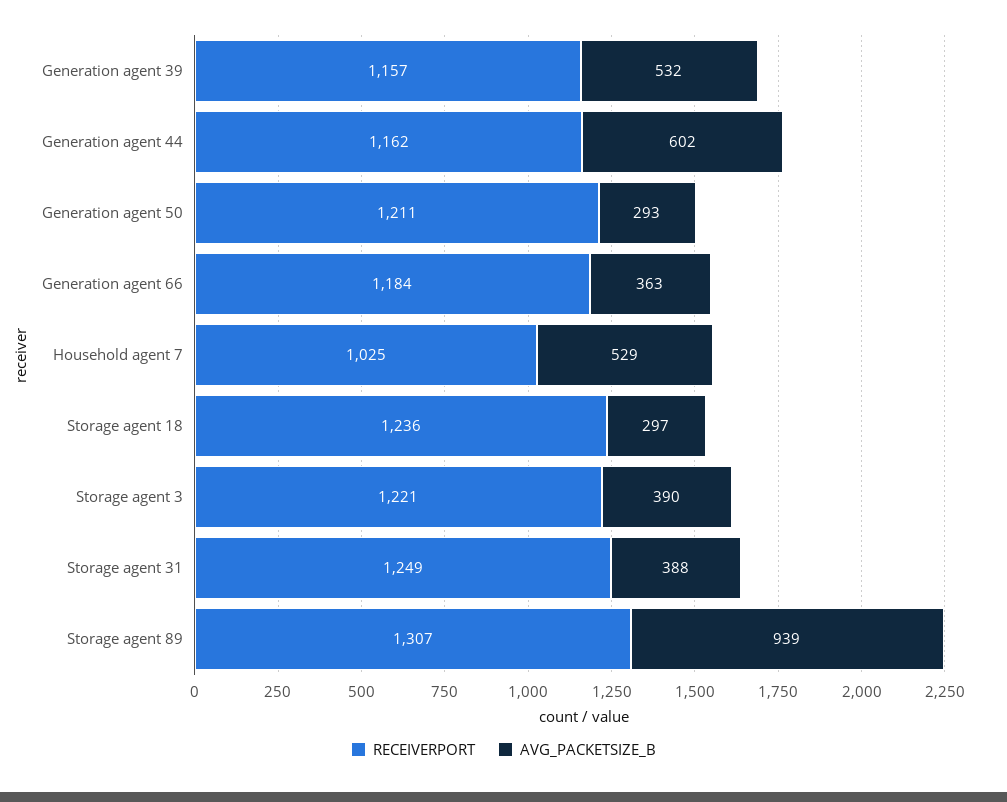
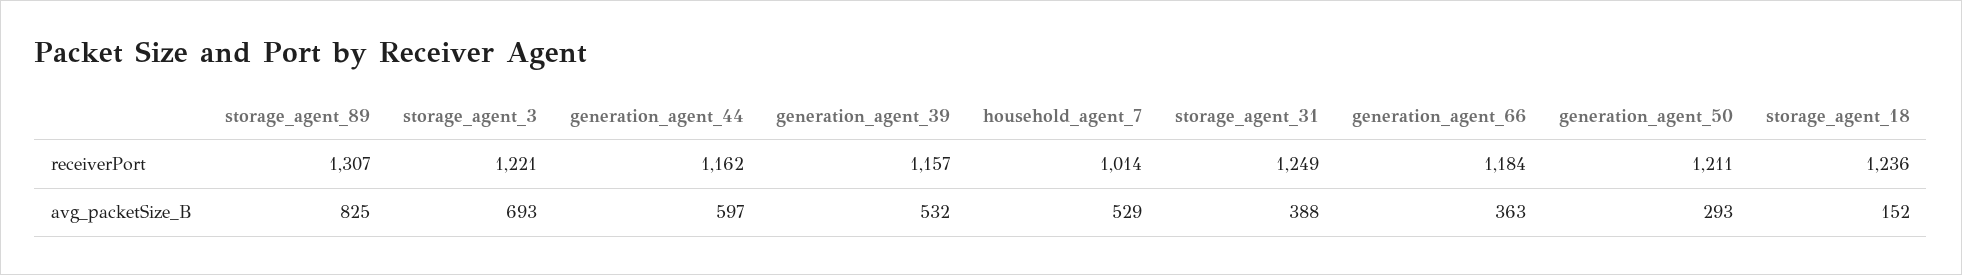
  {
    "RECEIVERPORT": {
      "Generation agent 39": 1157,
      "Generation agent 44": 1162,
      "Generation agent 50": 1211,
      "Generation agent 66": 1184,
-     "Household agent 7": 1025,
+     "Household agent 7": 1014,
      "Storage agent 18": 1236,
      "Storage agent 3": 1221,
      "Storage agent 31": 1249,
      "Storage agent 89": 1307
    },
    "AVG_PACKETSIZE_B": {
      "Generation agent 39": 532,
-     "Generation agent 44": 602,
+     "Generation agent 44": 597,
      "Generation agent 50": 293,
      "Generation agent 66": 363,
      "Household agent 7": 529,
-     "Storage agent 18": 297,
+     "Storage agent 18": 152,
-     "Storage agent 3": 390,
+     "Storage agent 3": 693,
      "Storage agent 31": 388,
-     "Storage agent 89": 939
+     "Storage agent 89": 825
    }
  }

